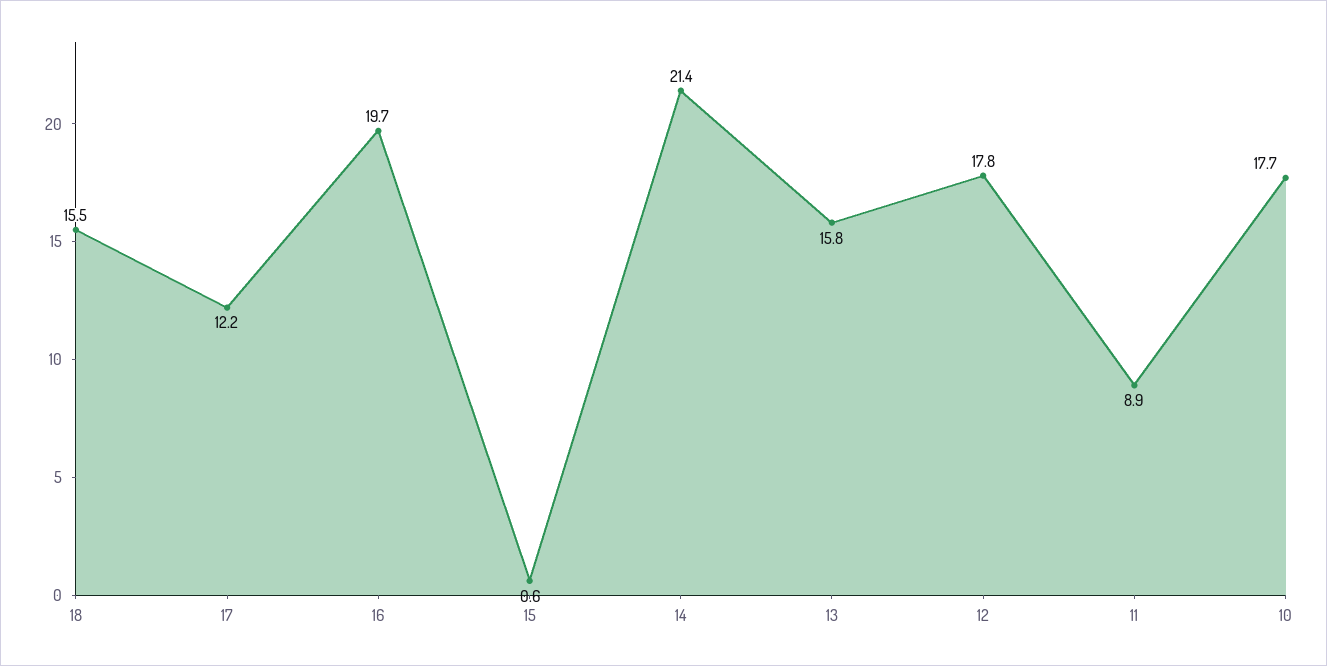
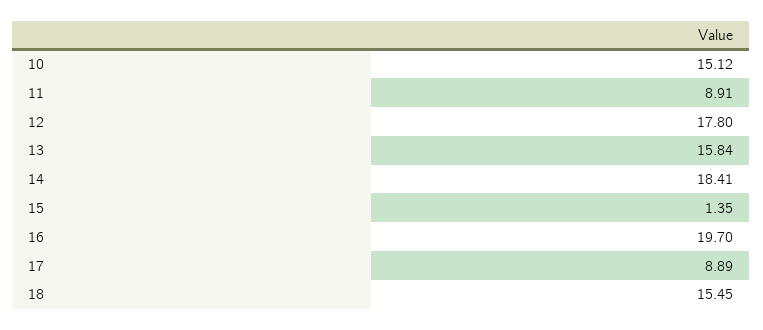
  {
    "18": 15.45,
-   "17": 12.2,
+   "17": 8.89,
    "16": 19.7,
-   "15": 0.6,
+   "15": 1.35,
-   "14": 21.4,
+   "14": 18.41,
    "13": 15.84,
    "12": 17.8,
    "11": 8.91,
-   "10": 17.7
+   "10": 15.12
  }

